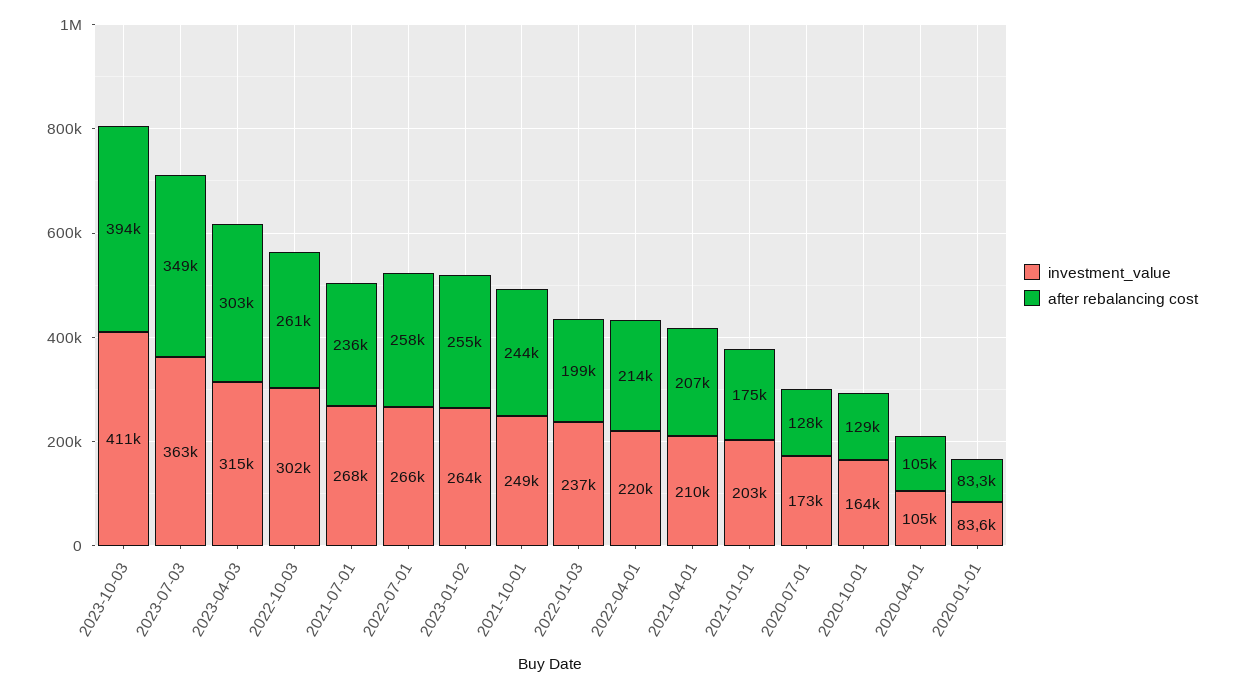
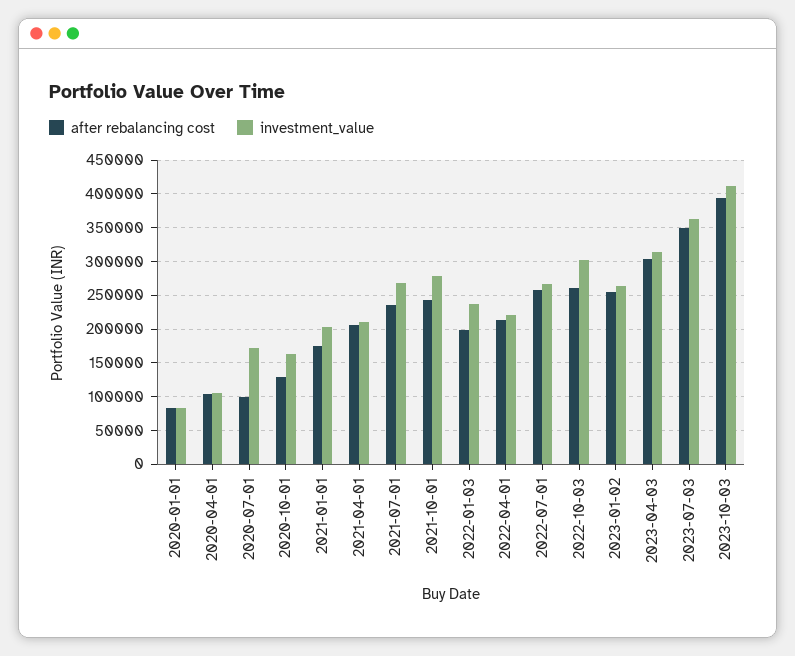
  {
    "investment_value": {
      "2023-10-03": 411000,
      "2023-07-03": 363000,
      "2023-04-03": 315000,
      "2022-10-03": 302000,
      "2021-07-01": 268000,
      "2022-07-01": 266000,
      "2023-01-02": 264000,
-     "2021-10-01": 249000,
+     "2021-10-01": 280000,
      "2022-01-03": 237000,
      "2022-04-01": 220000,
      "2021-04-01": 210000,
      "2021-01-01": 203000,
      "2020-07-01": 173000,
      "2020-10-01": 164000,
      "2020-04-01": 105000,
      "2020-01-01": 83600
    },
    "after rebalancing cost": {
      "2023-10-03": 394000,
      "2023-07-03": 349000,
      "2023-04-03": 303000,
      "2022-10-03": 261000,
      "2021-07-01": 236000,
      "2022-07-01": 258000,
      "2023-01-02": 255000,
      "2021-10-01": 244000,
      "2022-01-03": 199000,
      "2022-04-01": 214000,
      "2021-04-01": 207000,
      "2021-01-01": 175000,
-     "2020-07-01": 128000,
+     "2020-07-01": 100000,
      "2020-10-01": 129000,
      "2020-04-01": 105000,
      "2020-01-01": 83300
    }
  }

